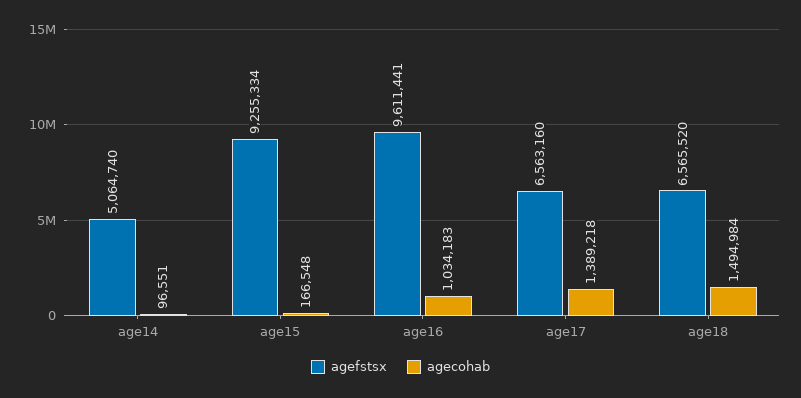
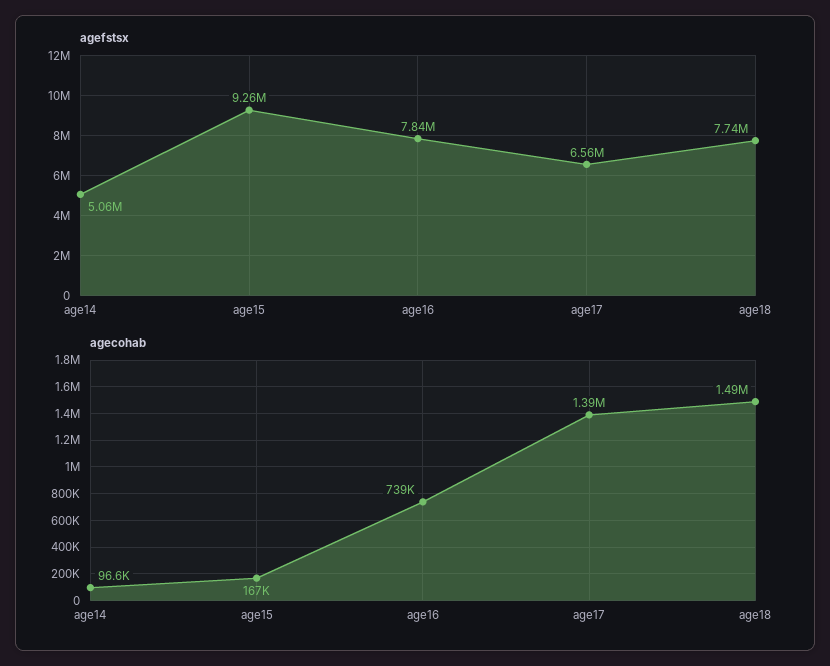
  {
    "agefstsx": {
      "age14": 5064740,
      "age15": 9255334,
-     "age16": 9611441,
+     "age16": 7840000,
      "age17": 6563160,
-     "age18": 6565520
+     "age18": 7740000
    },
    "agecohab": {
      "age14": 96551,
      "age15": 166548,
-     "age16": 1034183,
+     "age16": 739000,
      "age17": 1389218,
      "age18": 1494984
    }
  }

